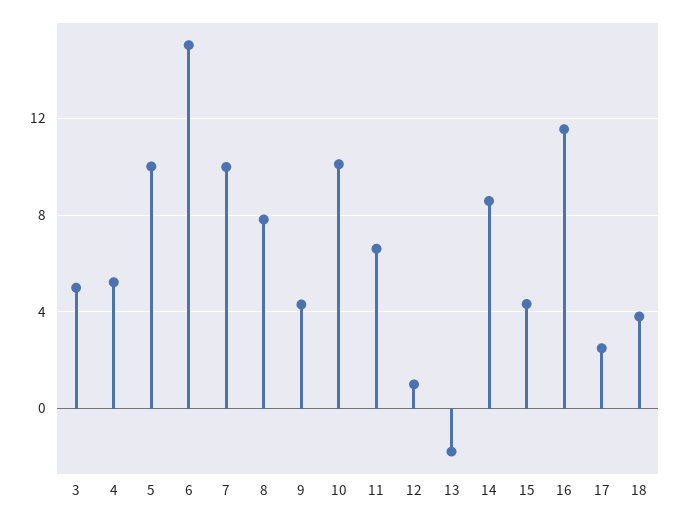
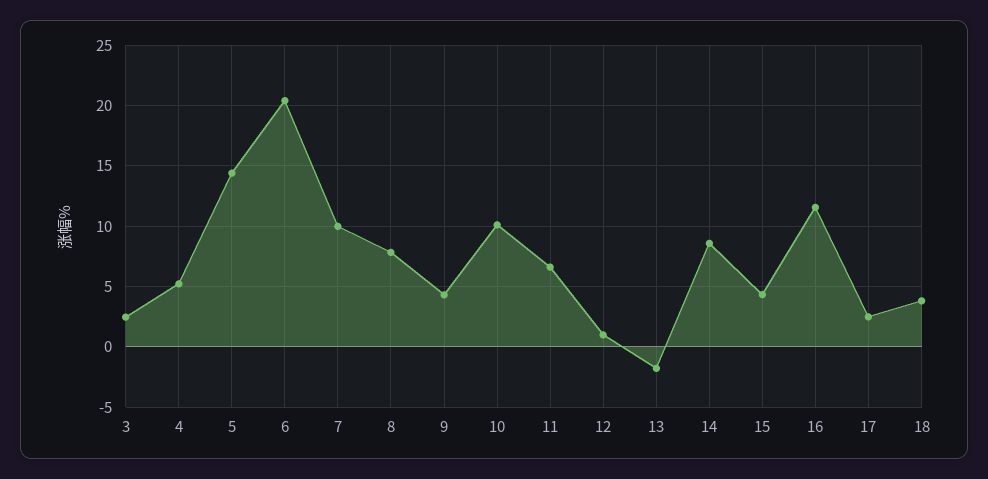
  {
-   "3": 5,
+   "3": 2.5,
    "4": 5,
-   "5": 10,
+   "5": 14.5,
-   "6": 15,
+   "6": 20.5,
    "7": 10,
    "8": 8,
    "9": 4.5,
    "10": 10,
    "11": 6.5,
    "12": 1,
    "13": -2,
    "14": 8.5,
    "15": 4.5,
    "16": 11.5,
    "17": 2.5,
    "18": 4
  }

